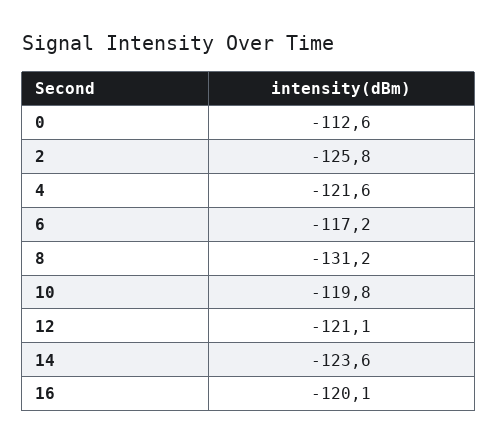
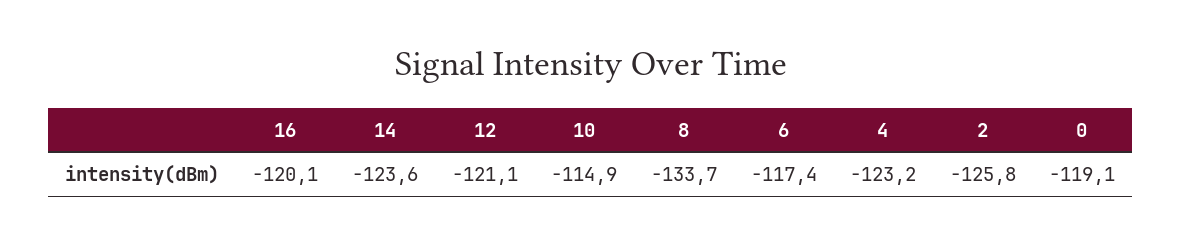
  {
-   "0": -112.6,
+   "0": -119.1,
    "2": -125.8,
-   "4": -121.6,
+   "4": -123.2,
-   "6": -117.2,
+   "6": -117.4,
-   "8": -131.2,
+   "8": -133.7,
-   "10": -119.8,
+   "10": -114.9,
    "12": -121.1,
    "14": -123.6,
    "16": -120.1
  }

